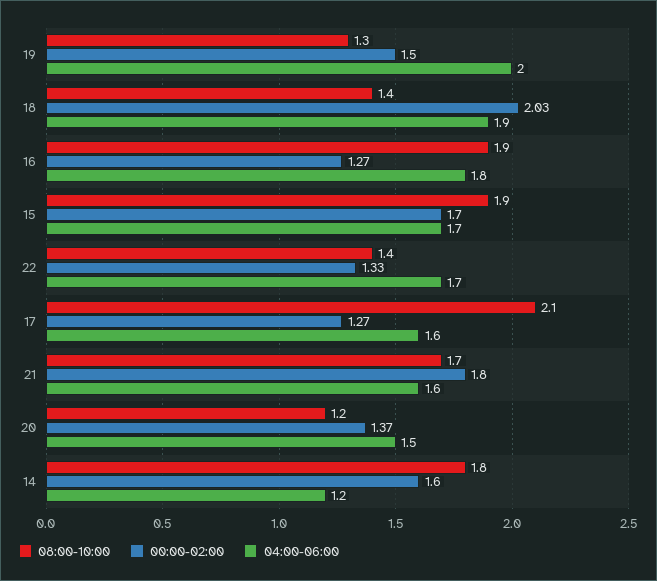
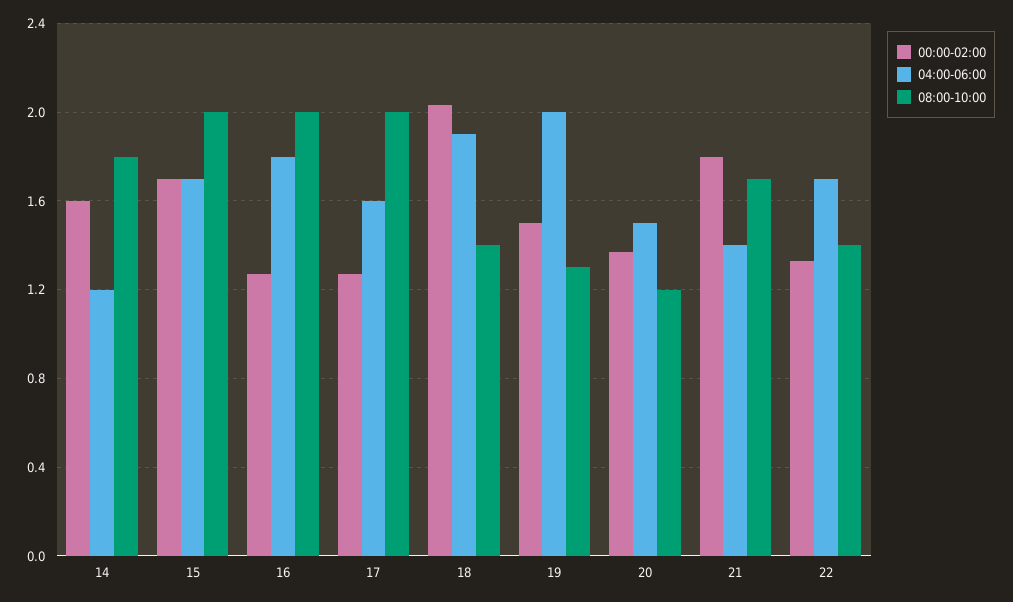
  {
    "08:00-10:00": {
      "19": 1.3,
      "18": 1.4,
-     "16": 1.9,
+     "16": 2,
-     "15": 1.9,
+     "15": 2,
      "22": 1.4,
-     "17": 2.1,
+     "17": 2,
      "21": 1.7,
      "20": 1.2,
      "14": 1.8
    },
    "00:00-02:00": {
      "19": 1.5,
      "18": 2.03,
      "16": 1.27,
      "15": 1.7,
      "22": 1.33,
      "17": 1.27,
      "21": 1.8,
      "20": 1.37,
      "14": 1.6
    },
    "04:00-06:00": {
      "19": 2,
      "18": 1.9,
      "16": 1.8,
      "15": 1.7,
      "22": 1.7,
      "17": 1.6,
-     "21": 1.6,
+     "21": 1.4,
      "20": 1.5,
      "14": 1.2
    }
  }

